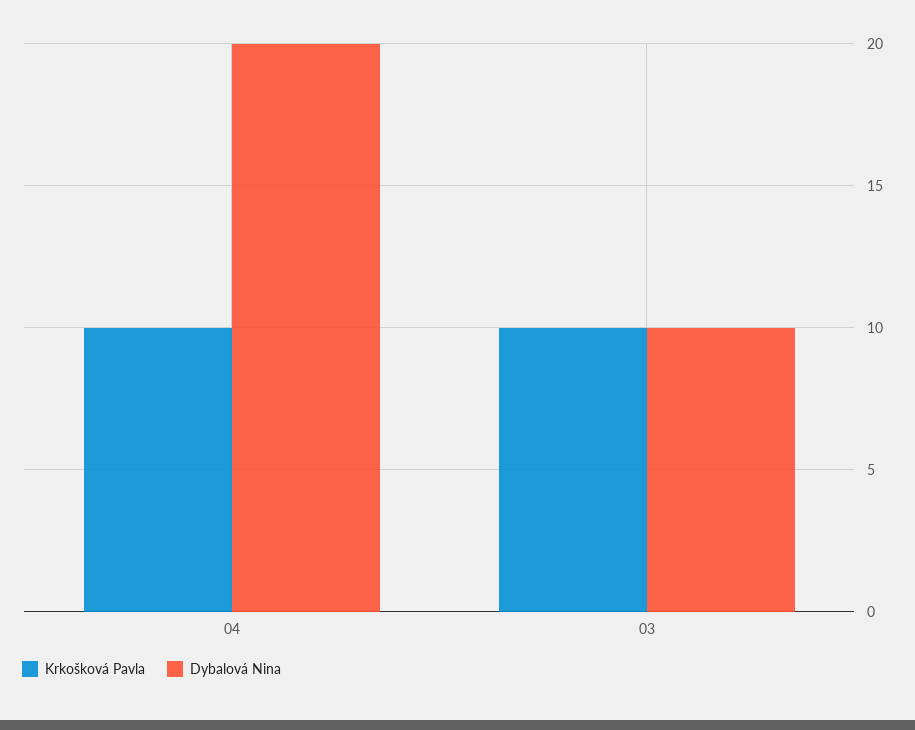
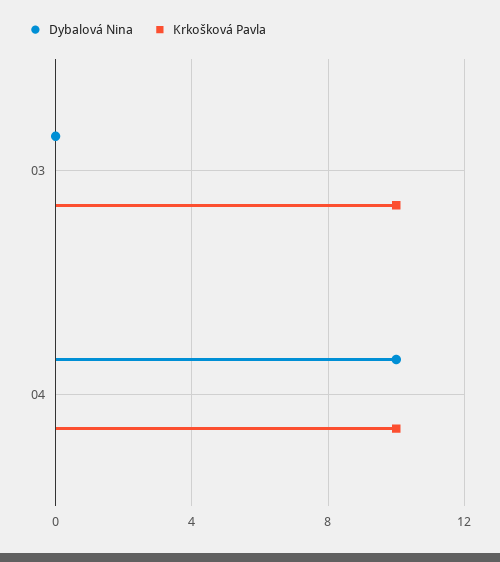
  {
    "Krkošková Pavla": {
      "04": 10,
      "03": 10
    },
    "Dybalová Nina": {
-     "04": 20,
+     "04": 10,
-     "03": 10
+     "03": 0
    }
  }

